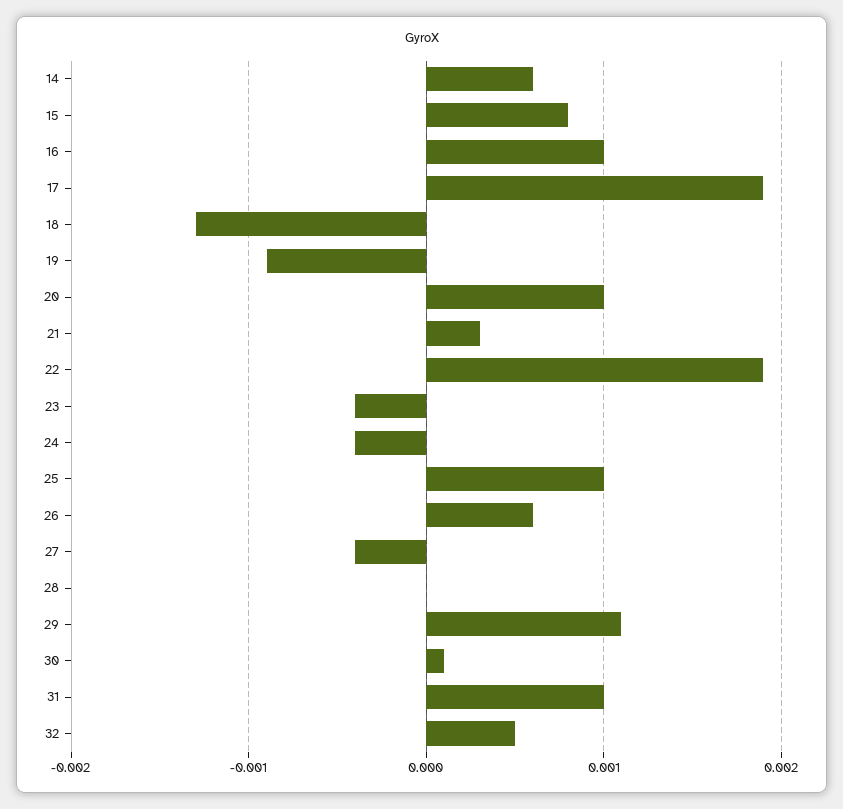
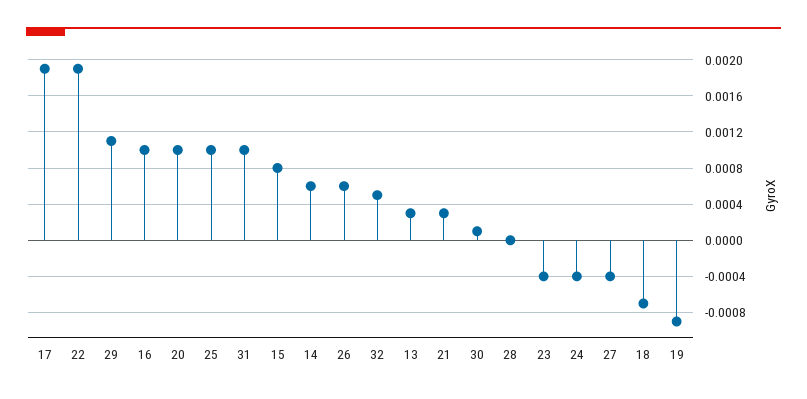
  {
    "14": 0.0006,
    "15": 0.0008,
    "16": 0.001,
    "17": 0.0019,
-   "18": -0.0013,
+   "18": -0.0007,
    "19": -0.0009,
    "20": 0.001,
    "21": 0.0003,
    "22": 0.0019,
    "23": -0.0004,
    "24": -0.0004,
    "25": 0.001,
    "26": 0.0006,
    "27": -0.0004,
    "28": 0,
    "29": 0.0011,
    "30": 0.0001,
    "31": 0.001,
-   "32": 0.0005
+   "32": 0.0005,
+   "13": 0.0003
  }

